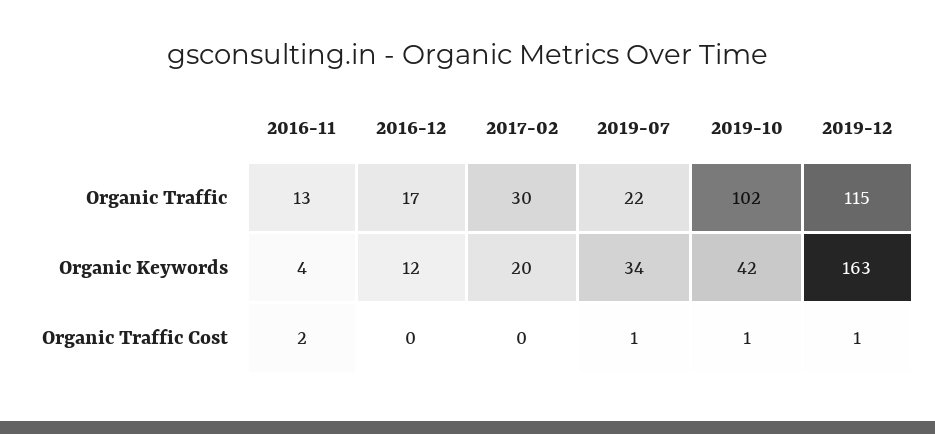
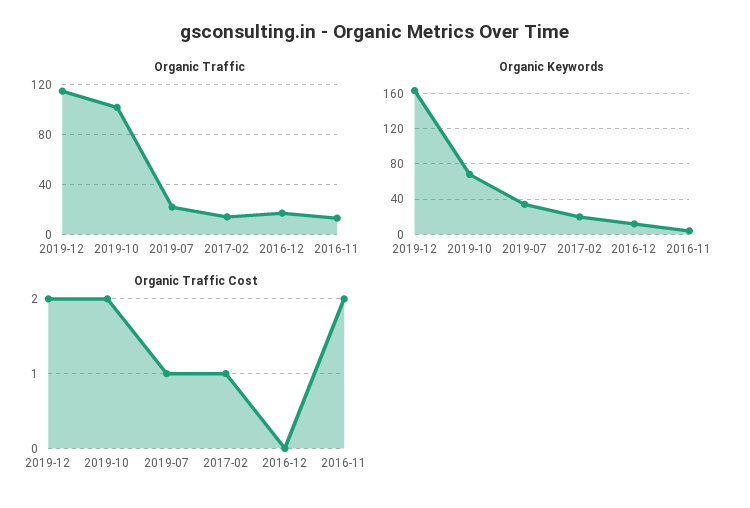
  {
    "Organic Traffic": {
      "2016-11": 13,
      "2016-12": 17,
-     "2017-02": 30,
+     "2017-02": 15,
      "2019-07": 22,
      "2019-10": 102,
      "2019-12": 115
    },
    "Organic Keywords": {
      "2016-11": 4,
      "2016-12": 12,
      "2017-02": 20,
      "2019-07": 34,
-     "2019-10": 42,
+     "2019-10": 70,
      "2019-12": 163
    },
    "Organic Traffic Cost": {
      "2016-11": 2,
      "2016-12": 0,
-     "2017-02": 0,
+     "2017-02": 1,
      "2019-07": 1,
-     "2019-10": 1,
+     "2019-10": 2,
-     "2019-12": 1
+     "2019-12": 2
    }
  }

